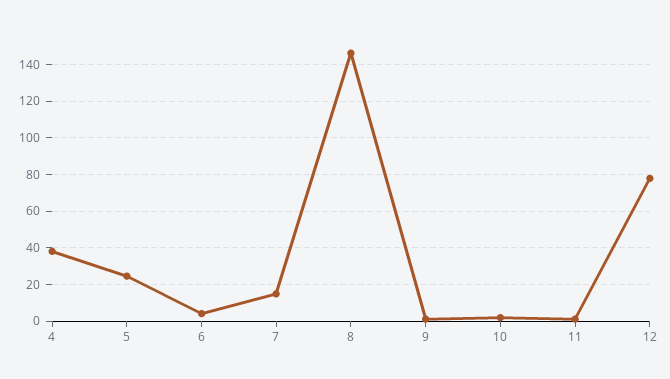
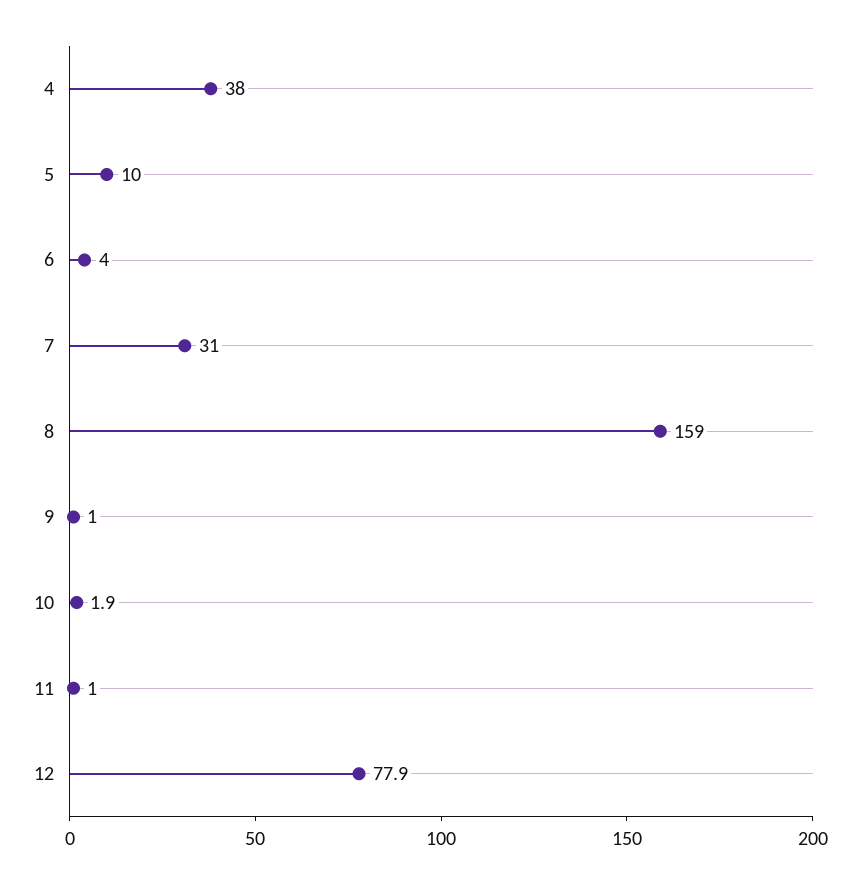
  {
    "4": 38,
-   "5": 25,
+   "5": 10,
    "6": 4,
-   "7": 15,
+   "7": 31,
-   "8": 145,
+   "8": 159,
    "9": 1,
    "10": 1.9,
    "11": 1,
    "12": 77.9
  }

